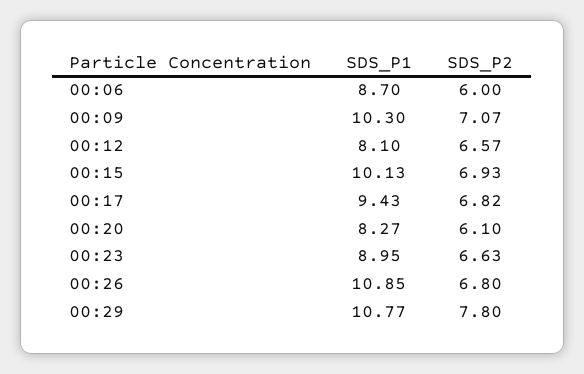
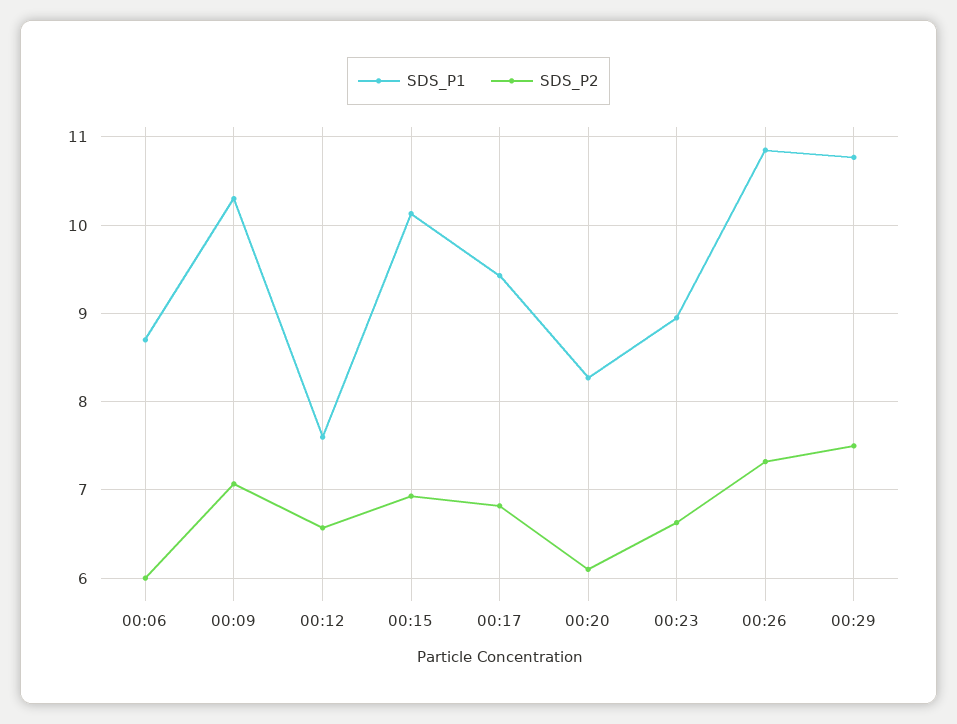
  {
    "SDS_P1": {
      "00:06": 8.7,
      "00:09": 10.3,
-     "00:12": 8.1,
+     "00:12": 7.6,
      "00:15": 10.13,
      "00:17": 9.43,
      "00:20": 8.27,
      "00:23": 8.95,
      "00:26": 10.85,
      "00:29": 10.77
    },
    "SDS_P2": {
      "00:06": 6,
      "00:09": 7.07,
      "00:12": 6.57,
      "00:15": 6.93,
      "00:17": 6.82,
      "00:20": 6.1,
      "00:23": 6.63,
-     "00:26": 6.8,
+     "00:26": 7.3,
-     "00:29": 7.8
+     "00:29": 7.5
    }
  }

